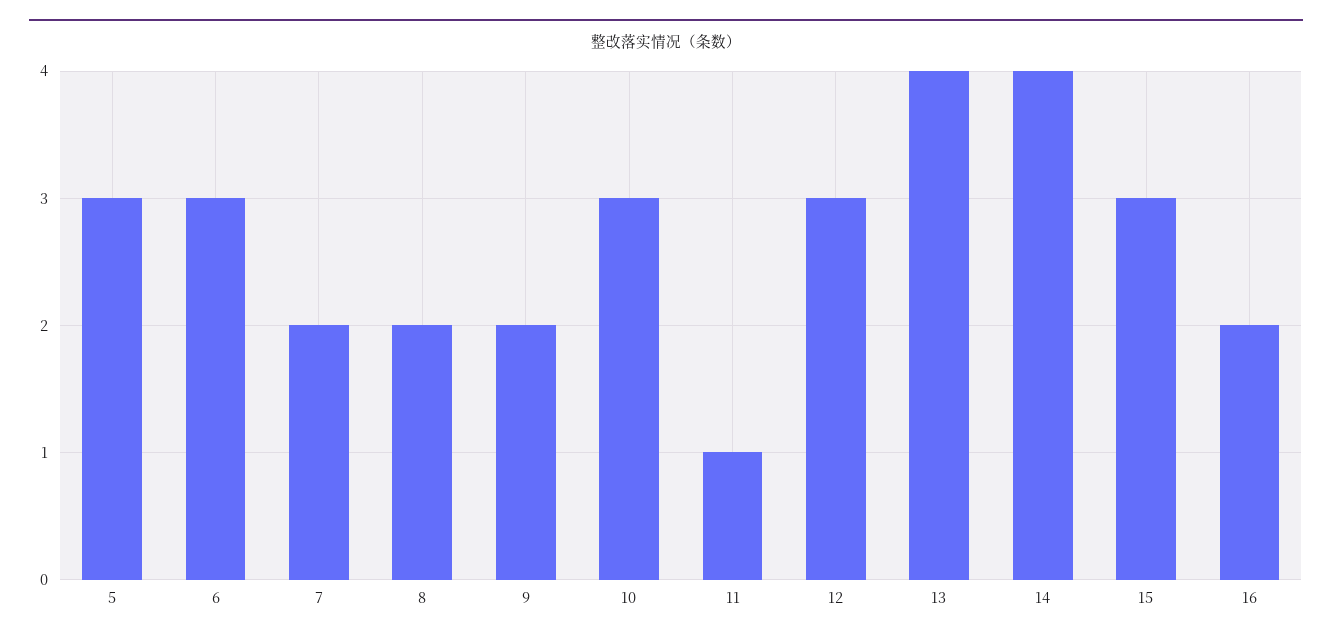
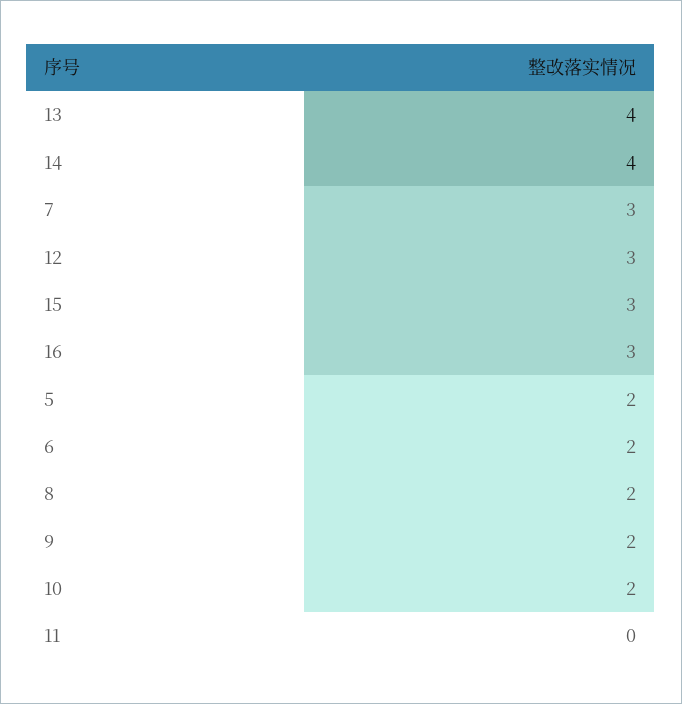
  {
-   "5": 3,
+   "5": 2,
-   "6": 3,
+   "6": 2,
-   "7": 2,
+   "7": 3,
    "8": 2,
    "9": 2,
-   "10": 3,
+   "10": 2,
-   "11": 1,
+   "11": 0,
    "12": 3,
    "13": 4,
    "14": 4,
    "15": 3,
-   "16": 2
+   "16": 3
  }

